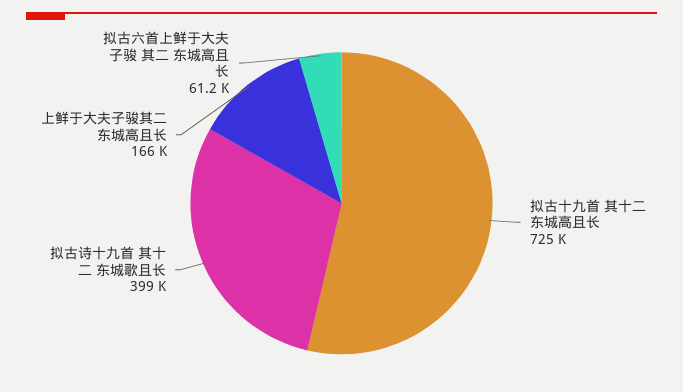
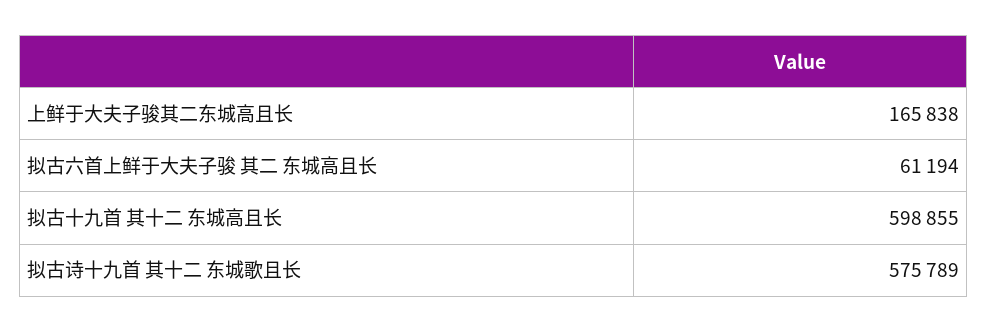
  {
-   "拟古十九首 其十二 东城高且长": 725000,
+   "拟古十九首 其十二 东城高且长": 598855,
-   "拟古诗十九首 其十二 东城歌且长": 399000,
+   "拟古诗十九首 其十二 东城歌且长": 575789,
    "上鲜于大夫子骏其二东城高且长": 165838,
    "拟古六首上鲜于大夫子骏 其二 东城高且长": 61194
  }

